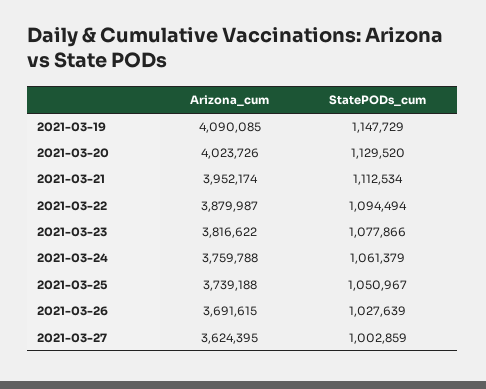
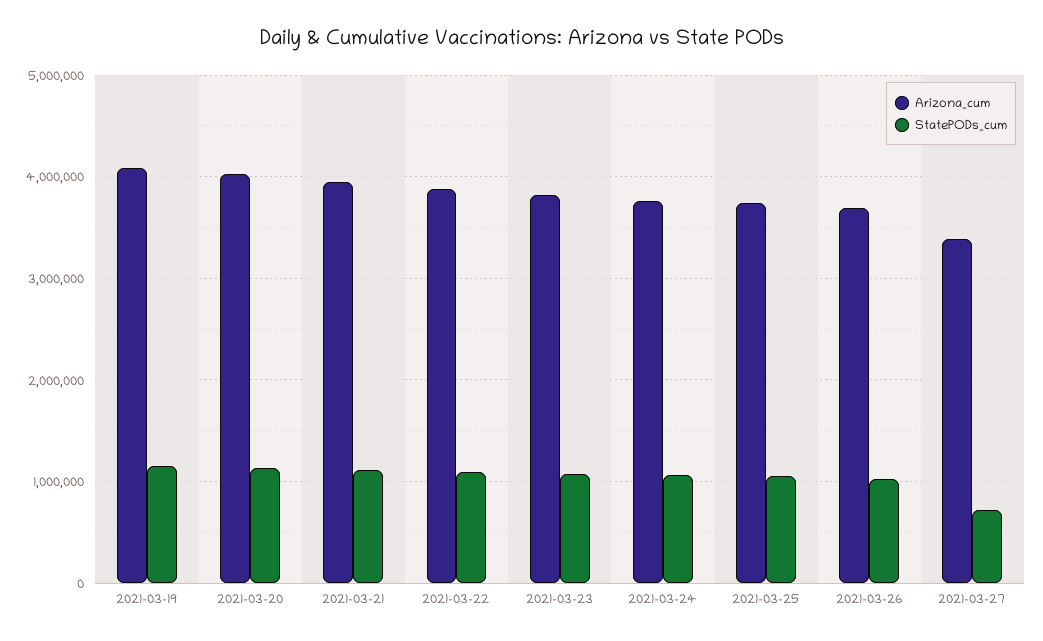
  {
    "Arizona_cum": {
      "2021-03-19": 4090085,
      "2021-03-20": 4023726,
      "2021-03-21": 3952174,
      "2021-03-22": 3879987,
      "2021-03-23": 3816622,
      "2021-03-24": 3759788,
      "2021-03-25": 3739188,
      "2021-03-26": 3691615,
-     "2021-03-27": 3624395
+     "2021-03-27": 3400000
    },
    "StatePODs_cum": {
      "2021-03-19": 1147729,
      "2021-03-20": 1129520,
      "2021-03-21": 1112534,
      "2021-03-22": 1094494,
      "2021-03-23": 1077866,
      "2021-03-24": 1061379,
      "2021-03-25": 1050967,
      "2021-03-26": 1027639,
-     "2021-03-27": 1002859
+     "2021-03-27": 700000
    }
  }

